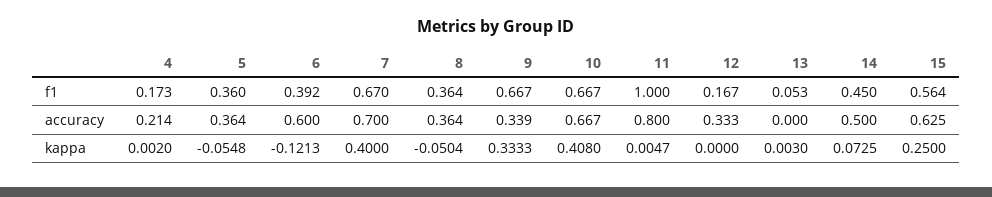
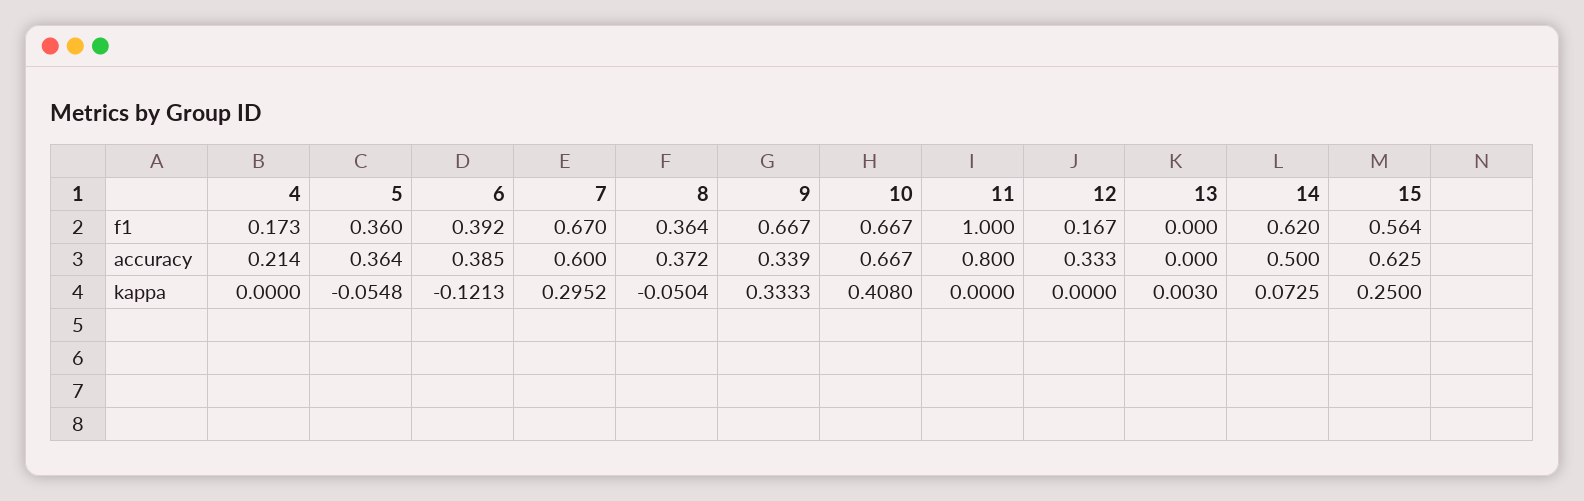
  {
    "4": {
      "f1": 0.173,
      "accuracy": 0.214,
-     "kappa": 0.002
+     "kappa": 0
    },
    "5": {
      "f1": 0.36,
      "accuracy": 0.364,
      "kappa": -0.0548
    },
    "6": {
      "f1": 0.392,
-     "accuracy": 0.6,
+     "accuracy": 0.385,
      "kappa": -0.1213
    },
    "7": {
      "f1": 0.67,
-     "accuracy": 0.7,
+     "accuracy": 0.6,
-     "kappa": 0.4
+     "kappa": 0.2952
    },
    "8": {
      "f1": 0.364,
-     "accuracy": 0.364,
+     "accuracy": 0.372,
      "kappa": -0.0504
    },
    "9": {
      "f1": 0.667,
      "accuracy": 0.339,
      "kappa": 0.3333
    },
    "10": {
      "f1": 0.667,
      "accuracy": 0.667,
      "kappa": 0.408
    },
    "11": {
      "f1": 1,
      "accuracy": 0.8,
-     "kappa": 0.0047
+     "kappa": 0
    },
    "12": {
      "f1": 0.167,
      "accuracy": 0.333,
      "kappa": 0
    },
    "13": {
-     "f1": 0.053,
+     "f1": 0,
      "accuracy": 0,
      "kappa": 0.003
    },
    "14": {
-     "f1": 0.45,
+     "f1": 0.62,
      "accuracy": 0.5,
      "kappa": 0.0725
    },
    "15": {
      "f1": 0.564,
      "accuracy": 0.625,
      "kappa": 0.25
    }
  }

